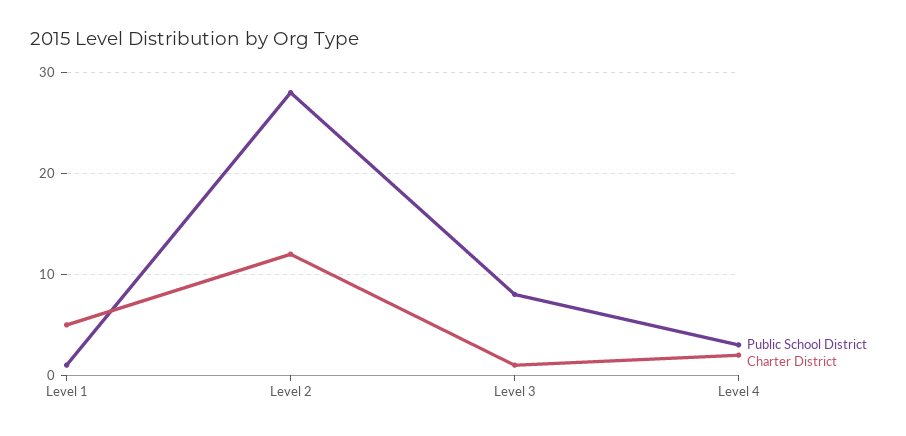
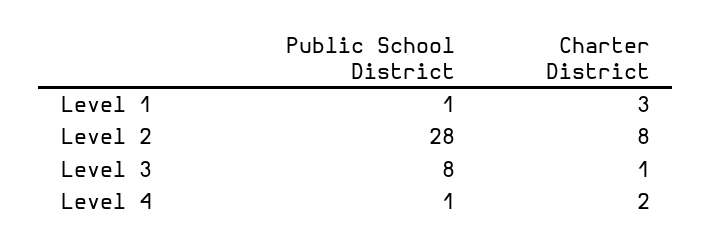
  {
    "Public School District": {
      "Level 1": 1,
      "Level 2": 28,
      "Level 3": 8,
-     "Level 4": 3
+     "Level 4": 1
    },
    "Charter District": {
-     "Level 1": 5,
+     "Level 1": 3,
-     "Level 2": 12,
+     "Level 2": 8,
      "Level 3": 1,
      "Level 4": 2
    }
  }

